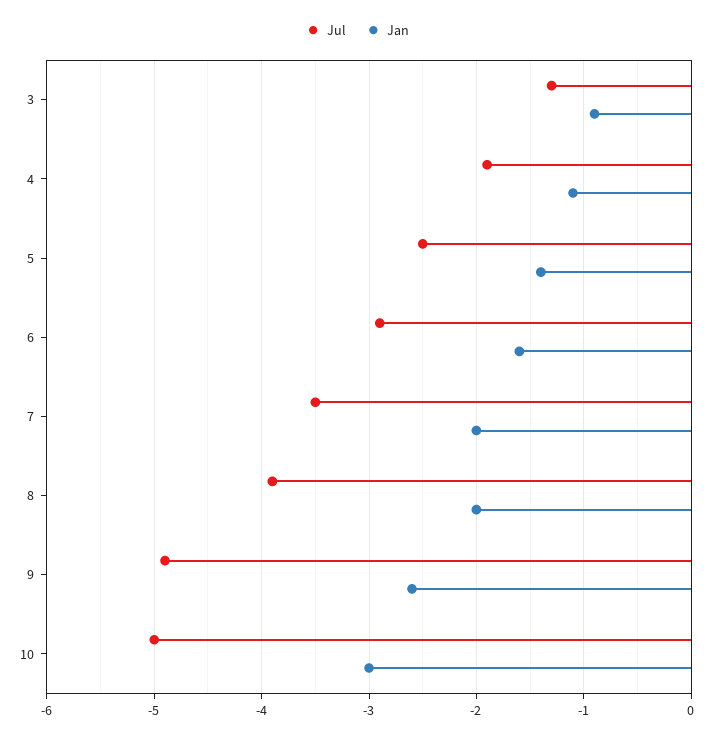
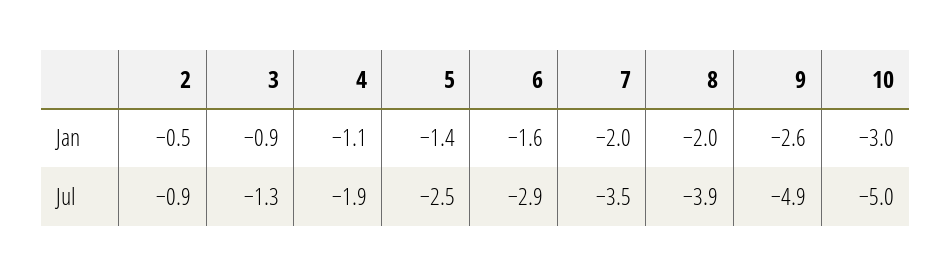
  {
    "Jul": {
      "3": -1.3,
      "4": -1.9,
      "5": -2.5,
      "6": -2.9,
      "7": -3.5,
      "8": -3.9,
      "9": -4.9,
-     "10": -5
+     "10": -5,
+     "2": -0.9
    },
    "Jan": {
      "3": -0.9,
      "4": -1.1,
      "5": -1.4,
      "6": -1.6,
      "7": -2,
      "8": -2,
      "9": -2.6,
-     "10": -3
+     "10": -3,
+     "2": -0.5
    }
  }

